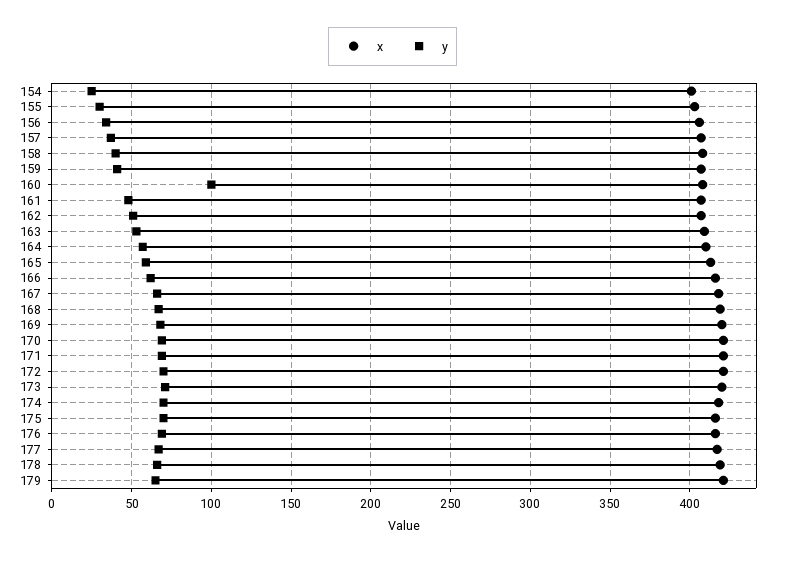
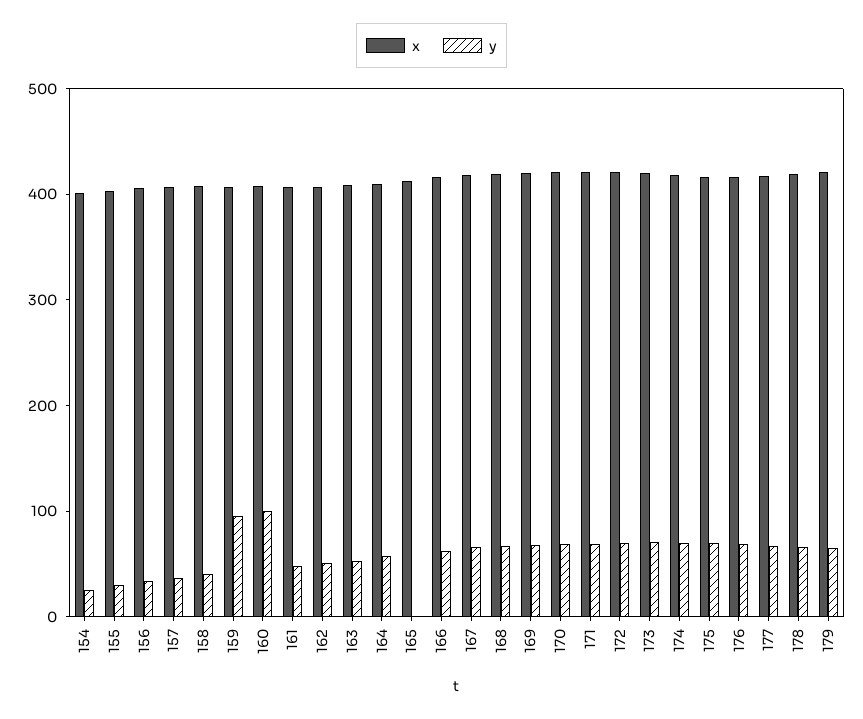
  {
    "x": {
      "154": 400,
      "155": 405,
      "156": 405,
      "157": 405,
      "158": 410,
      "159": 405,
      "160": 410,
      "161": 405,
      "162": 405,
      "163": 410,
      "164": 410,
      "165": 415,
      "166": 415,
      "167": 420,
      "168": 420,
      "169": 420,
      "170": 420,
      "171": 420,
      "172": 420,
      "173": 420,
      "174": 420,
      "175": 415,
      "176": 415,
      "177": 415,
      "178": 420,
      "179": 420
    },
    "y": {
      "154": 25,
      "155": 30,
      "156": 35,
      "157": 35,
      "158": 40,
-     "159": 40,
+     "159": 100,
      "160": 100,
      "161": 50,
      "162": 50,
      "163": 55,
      "164": 55,
-     "165": 60,
+     "165": 0,
      "166": 60,
      "167": 65,
      "168": 65,
      "169": 70,
      "170": 70,
      "171": 70,
      "172": 70,
      "173": 70,
      "174": 70,
      "175": 70,
      "176": 70,
      "177": 65,
      "178": 65,
      "179": 65
    }
  }

